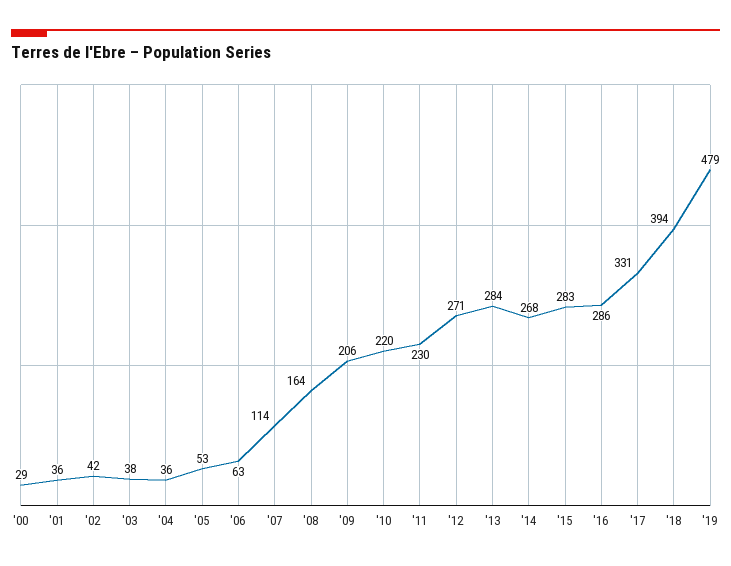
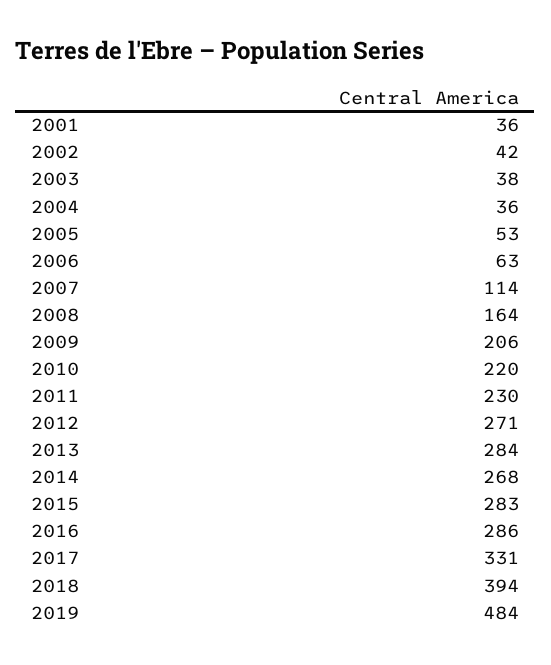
  {
-   "'00": 29,
    "'01": 36,
    "'02": 42,
    "'03": 38,
    "'04": 36,
    "'05": 53,
    "'06": 63,
    "'07": 114,
    "'08": 164,
    "'09": 206,
    "'10": 220,
    "'11": 230,
    "'12": 271,
    "'13": 284,
    "'14": 268,
    "'15": 283,
    "'16": 286,
    "'17": 331,
    "'18": 394,
-   "'19": 479
+   "'19": 484
  }

